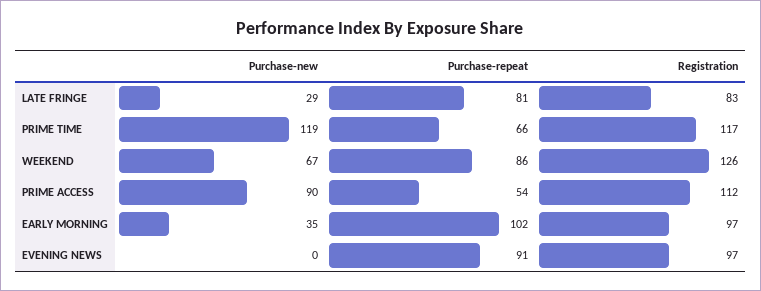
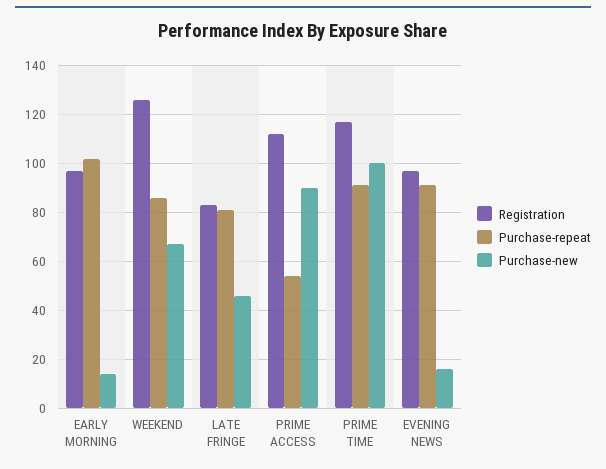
  {
    "Purchase-new": {
-     "LATE FRINGE": 29,
+     "LATE FRINGE": 45,
-     "PRIME TIME": 119,
+     "PRIME TIME": 100,
      "WEEKEND": 67,
      "PRIME ACCESS": 90,
-     "EARLY MORNING": 35,
+     "EARLY MORNING": 15,
-     "EVENING NEWS": 0
+     "EVENING NEWS": 15
    },
    "Purchase-repeat": {
      "LATE FRINGE": 81,
-     "PRIME TIME": 66,
+     "PRIME TIME": 90,
      "WEEKEND": 86,
      "PRIME ACCESS": 54,
      "EARLY MORNING": 102,
      "EVENING NEWS": 91
    },
    "Registration": {
      "LATE FRINGE": 83,
      "PRIME TIME": 117,
      "WEEKEND": 126,
      "PRIME ACCESS": 112,
      "EARLY MORNING": 97,
      "EVENING NEWS": 97
    }
  }

